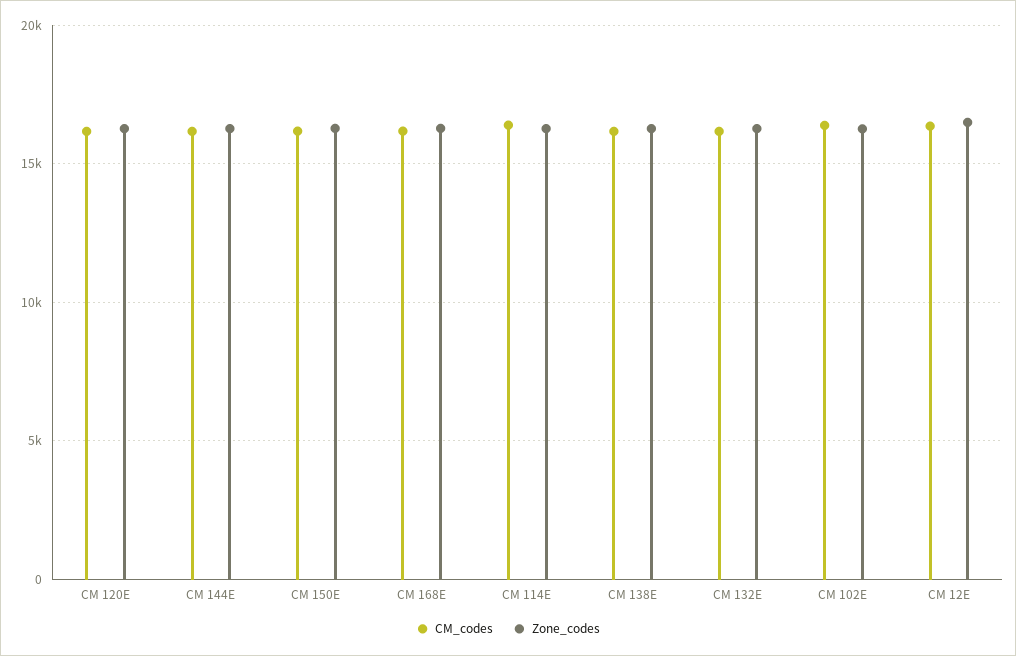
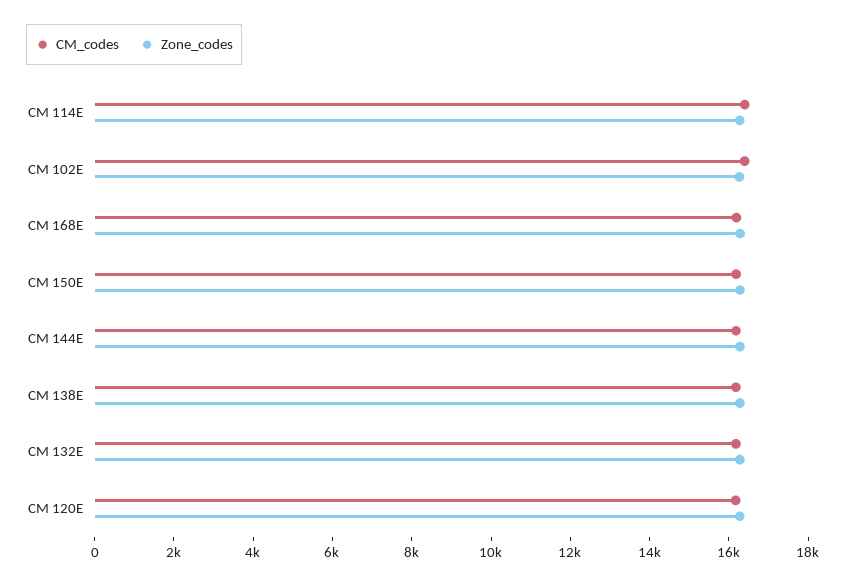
  {
    "CM_codes": {
      "CM 120E": 16000,
      "CM 144E": 16000,
      "CM 150E": 16000,
      "CM 168E": 16000,
      "CM 114E": 16500,
      "CM 138E": 16000,
      "CM 132E": 16000,
-     "CM 102E": 16500,
+     "CM 102E": 16500
-     "CM 12E": 16500
    },
    "Zone_codes": {
      "CM 120E": 16500,
      "CM 144E": 16500,
      "CM 150E": 16500,
      "CM 168E": 16500,
      "CM 114E": 16500,
      "CM 138E": 16500,
      "CM 132E": 16500,
-     "CM 102E": 16500,
+     "CM 102E": 16500
-     "CM 12E": 16500
    }
  }

